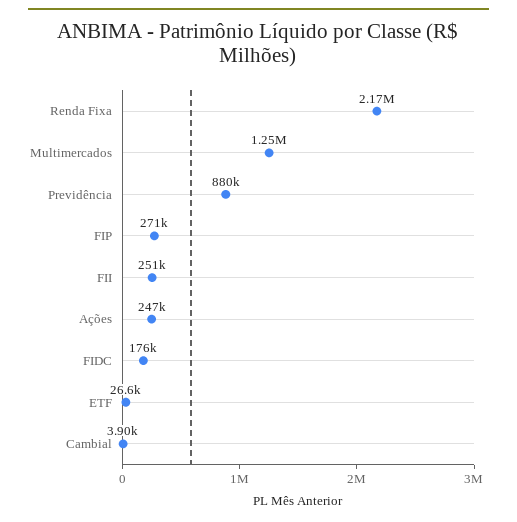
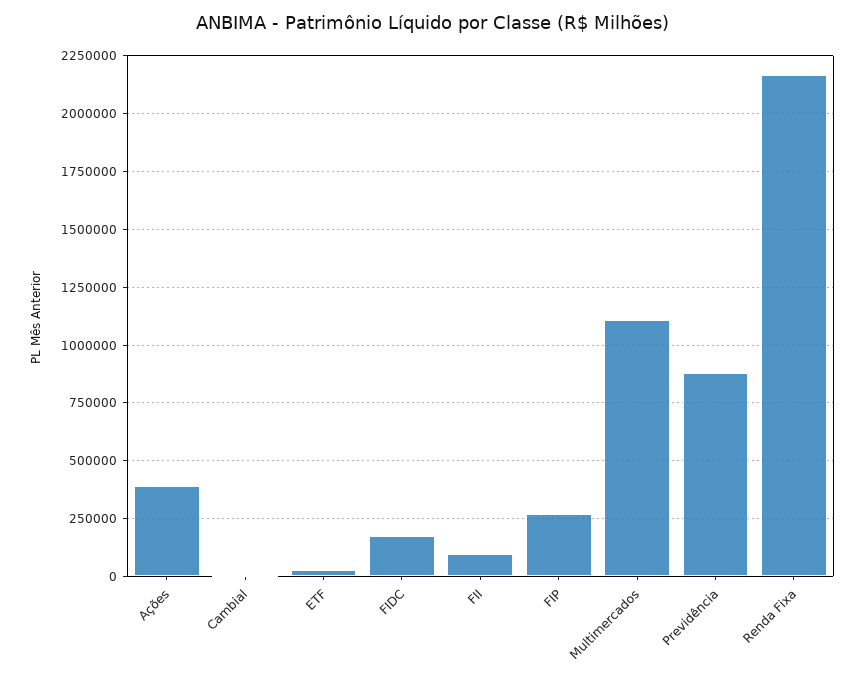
  {
    "Renda Fixa": 2170000,
-   "Multimercados": 1250000,
+   "Multimercados": 1100000,
    "Previdência": 880000,
    "FIP": 271000,
-   "FII": 251000,
+   "FII": 100000,
-   "Ações": 247000,
+   "Ações": 400000,
    "FIDC": 176000,
    "ETF": 26600,
    "Cambial": 3900
  }

